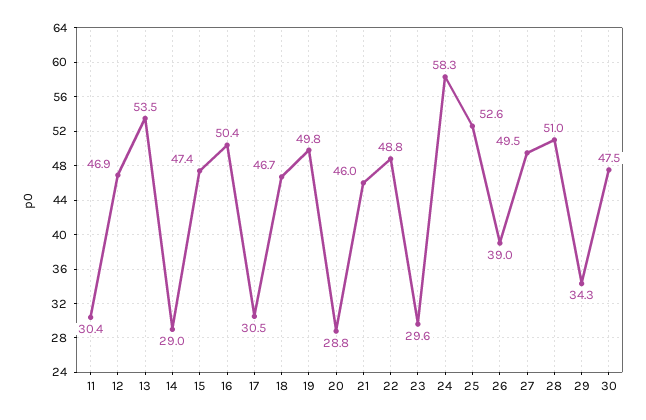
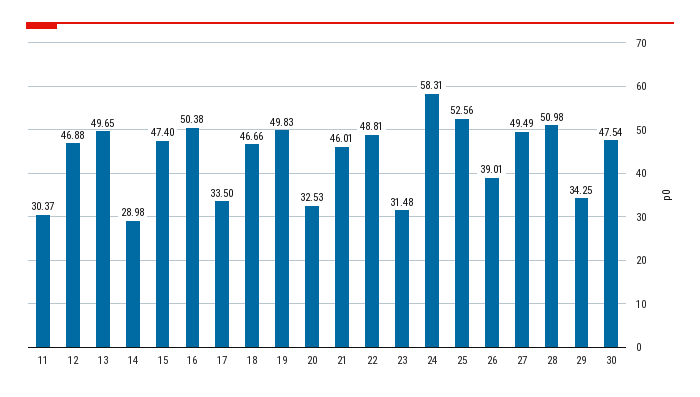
  {
    "11": 30.37,
    "12": 46.88,
-   "13": 53.5,
+   "13": 49.65,
    "14": 28.98,
    "15": 47.4,
    "16": 50.38,
-   "17": 30.5,
+   "17": 33.5,
    "18": 46.66,
    "19": 49.83,
-   "20": 28.8,
+   "20": 32.53,
    "21": 46.01,
    "22": 48.81,
-   "23": 29.6,
+   "23": 31.48,
    "24": 58.31,
    "25": 52.56,
    "26": 39.01,
    "27": 49.49,
    "28": 50.98,
    "29": 34.25,
    "30": 47.54
  }

